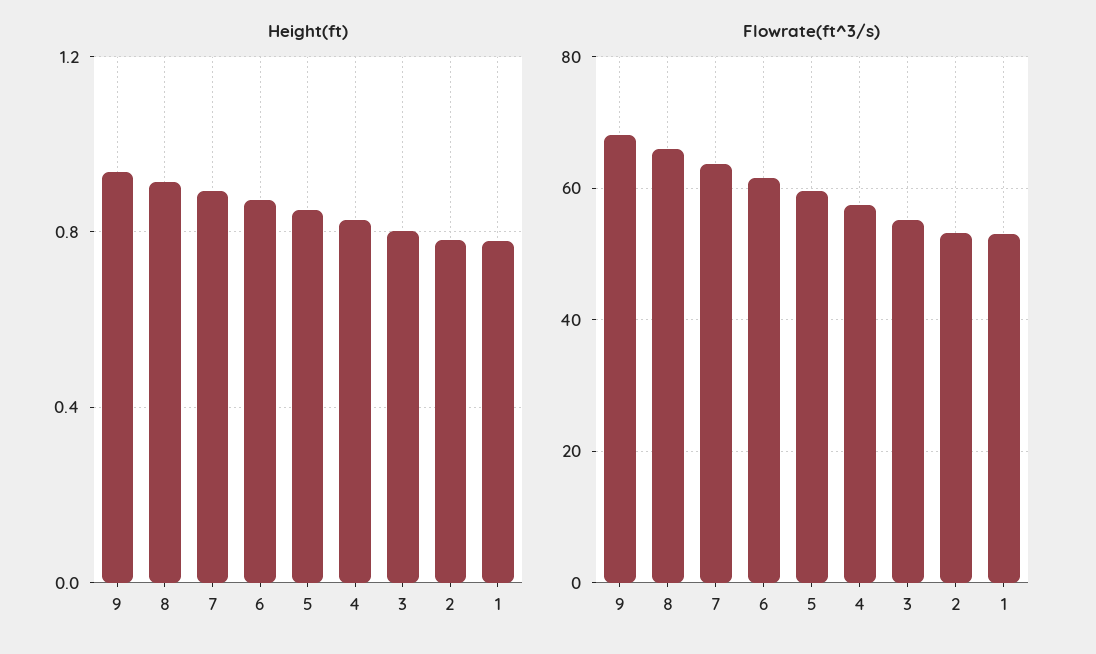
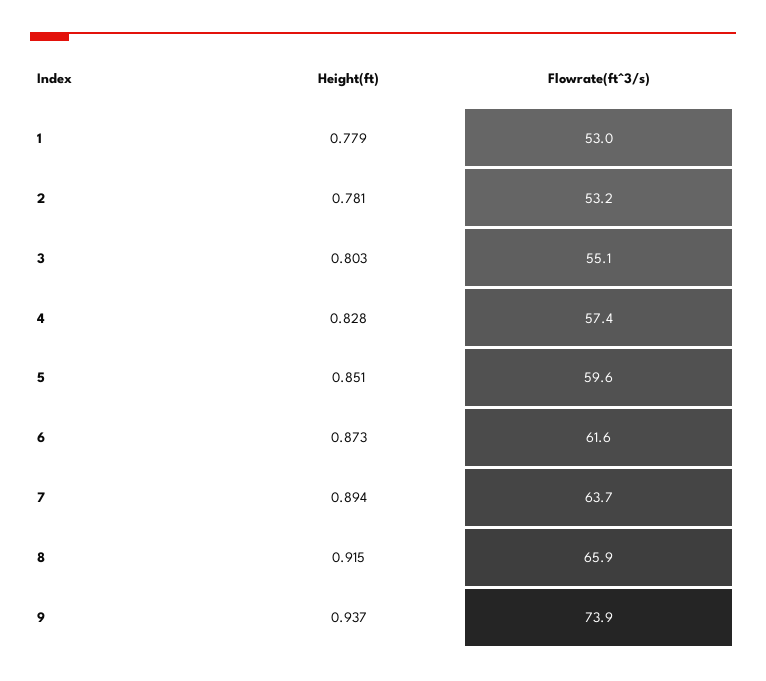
  {
    "Height(ft)": {
      "9": 0.937,
      "8": 0.915,
      "7": 0.894,
      "6": 0.873,
      "5": 0.851,
      "4": 0.828,
      "3": 0.803,
      "2": 0.781,
      "1": 0.779
    },
    "Flowrate(ft^3/s)": {
-     "9": 68,
+     "9": 73.9,
      "8": 65.9,
      "7": 63.7,
      "6": 61.6,
      "5": 59.6,
      "4": 57.4,
      "3": 55.1,
      "2": 53.2,
      "1": 53
    }
  }

